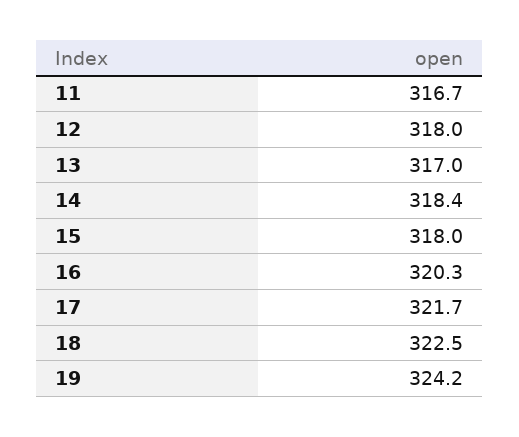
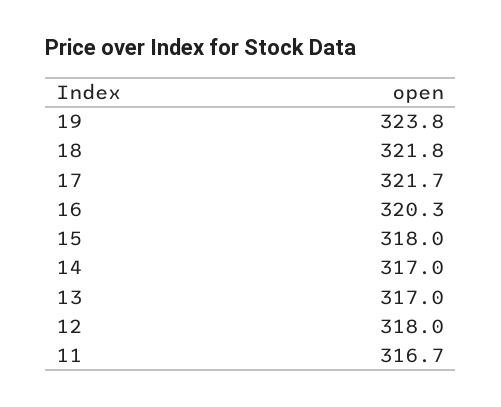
  {
    "11": 316.7,
    "12": 318,
    "13": 317,
-   "14": 318.4,
+   "14": 317,
    "15": 318,
    "16": 320.3,
    "17": 321.7,
-   "18": 322.5,
+   "18": 321.8,
-   "19": 324.2
+   "19": 323.8
  }

